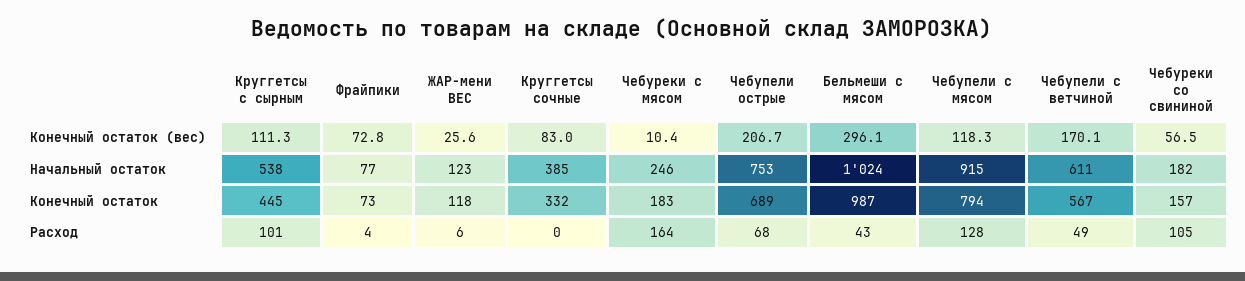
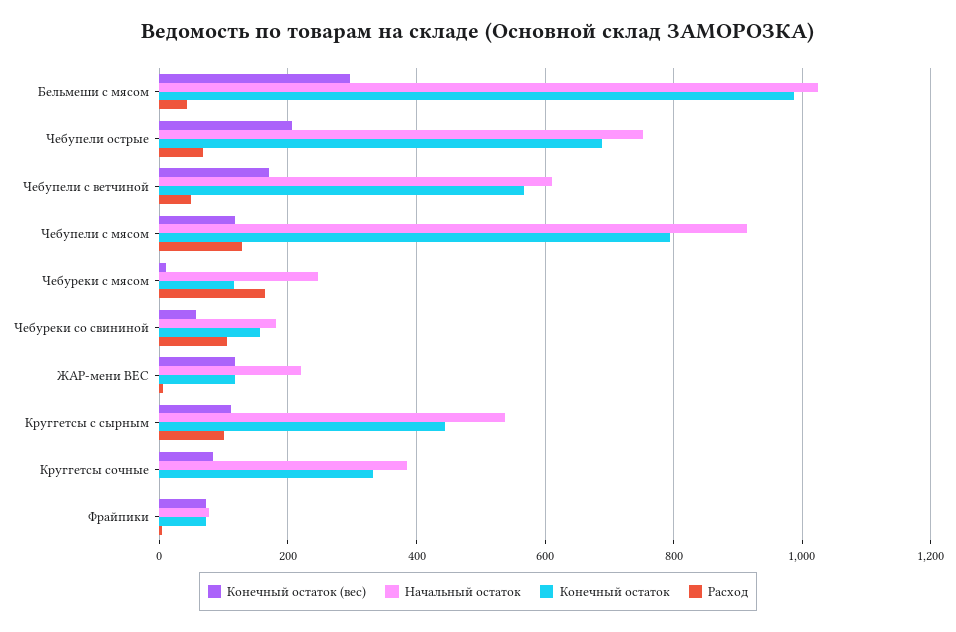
  {
    "Конечный остаток (вес)": {
      "Круггетсы с сырным": 111.3,
      "Фрайпики": 72.8,
-     "ЖАР-мени ВЕС": 25.6,
+     "ЖАР-мени ВЕС": 120,
      "Круггетсы сочные": 83,
      "Чебуреки с мясом": 10.4,
      "Чебупели острые": 206.7,
      "Бельмеши с мясом": 296.1,
      "Чебупели с мясом": 118.3,
      "Чебупели с ветчиной": 170.1,
      "Чебуреки со свининой": 56.5
    },
    "Начальный остаток": {
      "Круггетсы с сырным": 538,
      "Фрайпики": 77,
-     "ЖАР-мени ВЕС": 123,
+     "ЖАР-мени ВЕС": 220,
      "Круггетсы сочные": 385,
      "Чебуреки с мясом": 246,
      "Чебупели острые": 753,
      "Бельмеши с мясом": 1024,
      "Чебупели с мясом": 915,
      "Чебупели с ветчиной": 611,
      "Чебуреки со свининой": 182
    },
    "Конечный остаток": {
      "Круггетсы с сырным": 445,
      "Фрайпики": 73,
      "ЖАР-мени ВЕС": 118,
      "Круггетсы сочные": 332,
-     "Чебуреки с мясом": 183,
+     "Чебуреки с мясом": 120,
      "Чебупели острые": 689,
      "Бельмеши с мясом": 987,
      "Чебупели с мясом": 794,
      "Чебупели с ветчиной": 567,
      "Чебуреки со свининой": 157
    },
    "Расход": {
      "Круггетсы с сырным": 101,
      "Фрайпики": 4,
      "ЖАР-мени ВЕС": 6,
      "Круггетсы сочные": 0,
      "Чебуреки с мясом": 164,
      "Чебупели острые": 68,
      "Бельмеши с мясом": 43,
      "Чебупели с мясом": 128,
      "Чебупели с ветчиной": 49,
      "Чебуреки со свининой": 105
    }
  }

